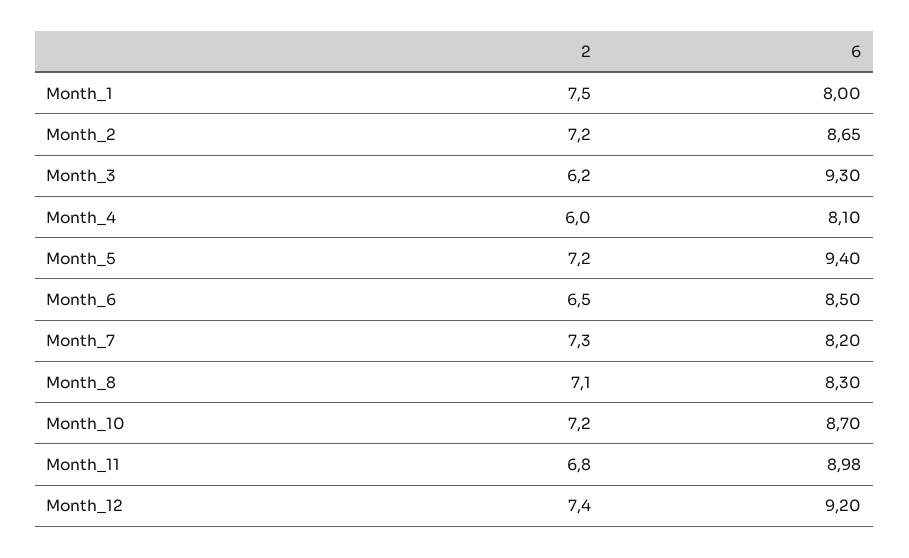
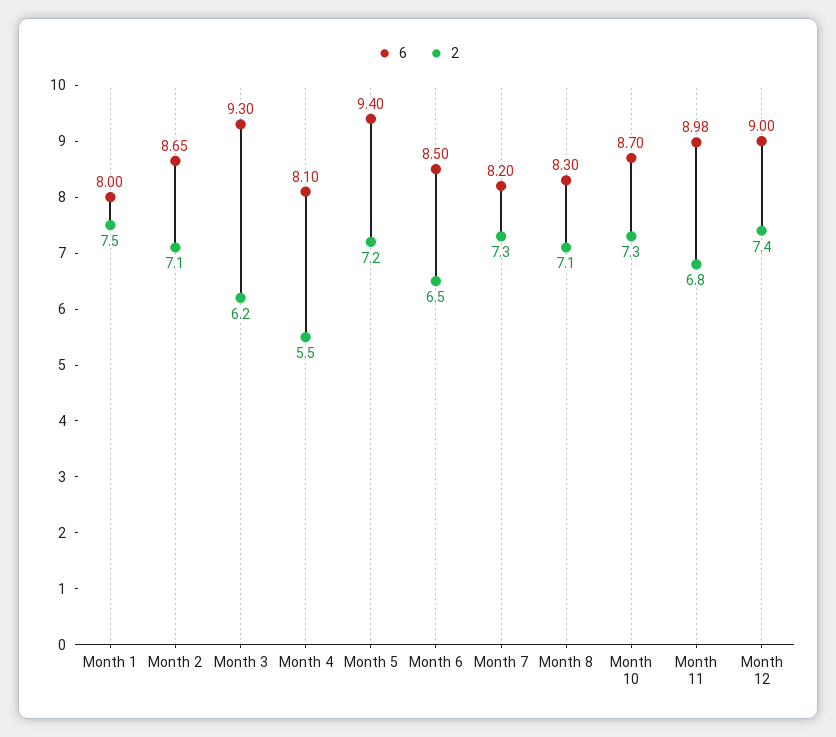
  {
    "2": {
      "Month_1": 7.5,
-     "Month_2": 7.2,
+     "Month_2": 7.1,
      "Month_3": 6.2,
-     "Month_4": 6,
+     "Month_4": 5.5,
      "Month_5": 7.2,
      "Month_6": 6.5,
      "Month_7": 7.3,
      "Month_8": 7.1,
-     "Month_10": 7.2,
+     "Month_10": 7.3,
      "Month_11": 6.8,
      "Month_12": 7.4
    },
    "6": {
      "Month_1": 8,
      "Month_2": 8.65,
      "Month_3": 9.3,
      "Month_4": 8.1,
      "Month_5": 9.4,
      "Month_6": 8.5,
      "Month_7": 8.2,
      "Month_8": 8.3,
      "Month_10": 8.7,
      "Month_11": 8.98,
-     "Month_12": 9.2
+     "Month_12": 9
    }
  }

